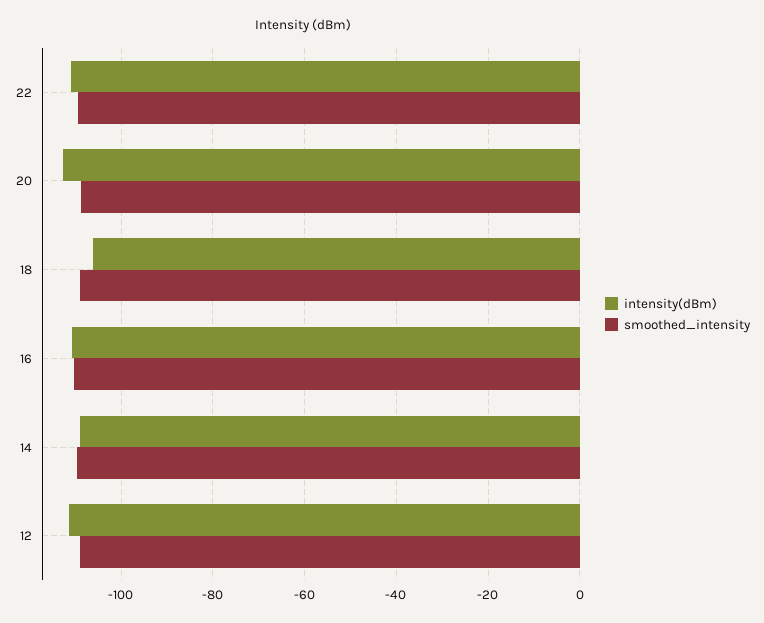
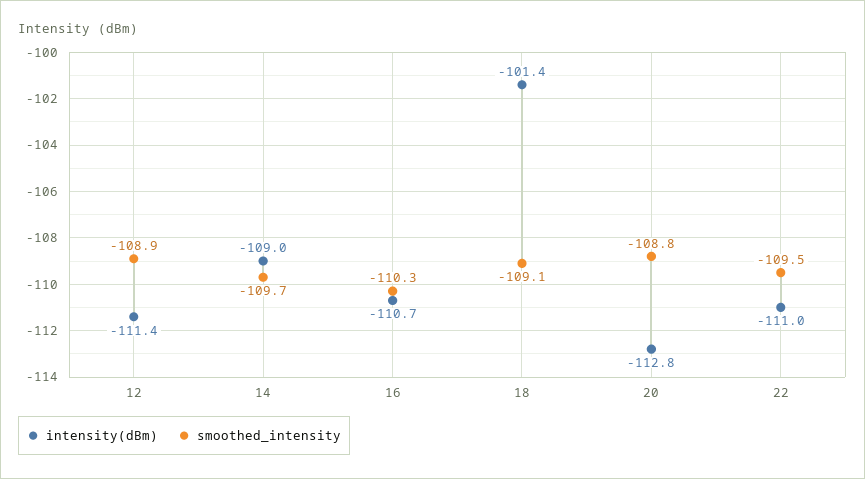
  {
    "intensity(dBm)": {
      "22": -111,
      "20": -112.8,
-     "18": -106,
+     "18": -101.4,
      "16": -110.7,
      "14": -109,
      "12": -111.4
    },
    "smoothed_intensity": {
      "22": -109.5,
      "20": -108.8,
      "18": -109.1,
      "16": -110.3,
      "14": -109.7,
      "12": -108.9
    }
  }

